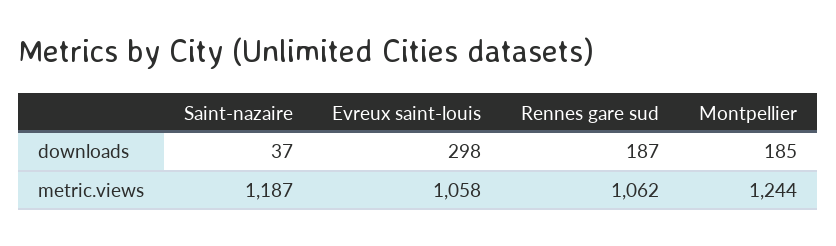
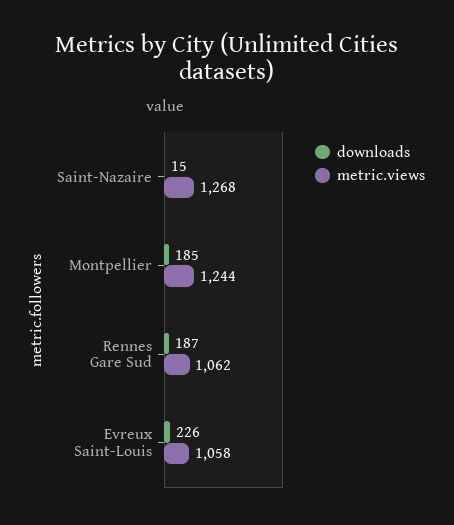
  {
    "downloads": {
-     "Saint-nazaire": 37,
+     "Saint-nazaire": 15,
-     "Evreux saint-louis": 298,
+     "Evreux saint-louis": 226,
      "Rennes gare sud": 187,
      "Montpellier": 185
    },
    "metric.views": {
-     "Saint-nazaire": 1187,
+     "Saint-nazaire": 1268,
      "Evreux saint-louis": 1058,
      "Rennes gare sud": 1062,
      "Montpellier": 1244
    }
  }

